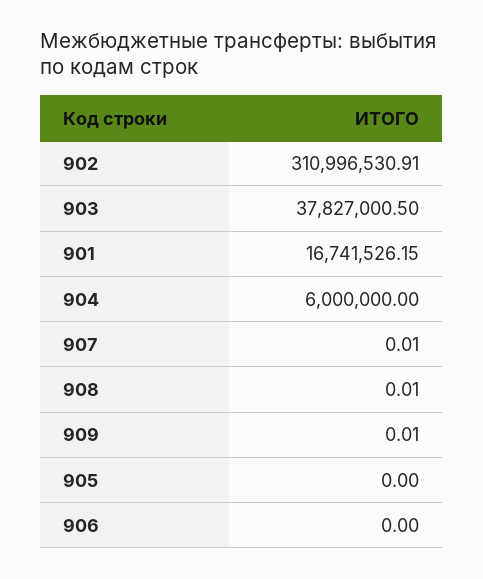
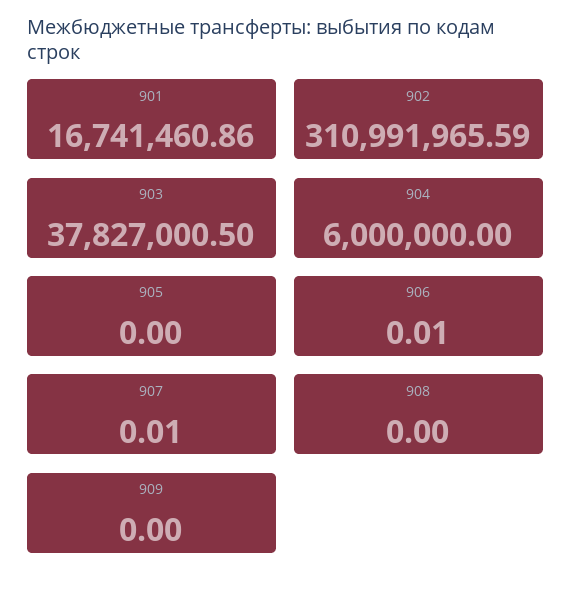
  {
-   "902": 310996530.91,
+   "902": 310991965.59,
    "903": 37827000.5,
-   "901": 16741526.15,
+   "901": 16741460.86,
    "904": 6000000,
    "907": 0.01,
-   "908": 0.01,
+   "908": 0,
-   "909": 0.01,
+   "909": 0,
    "905": 0,
-   "906": 0
+   "906": 0.01
  }

